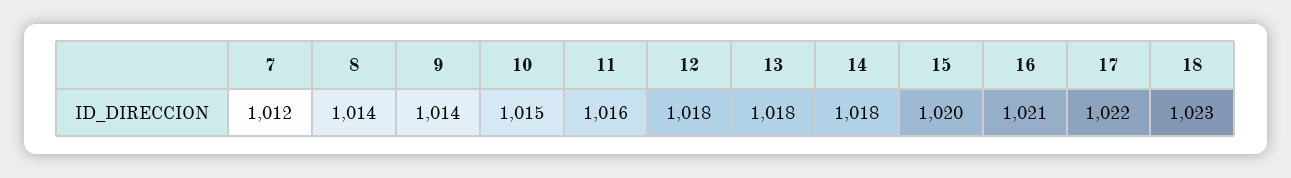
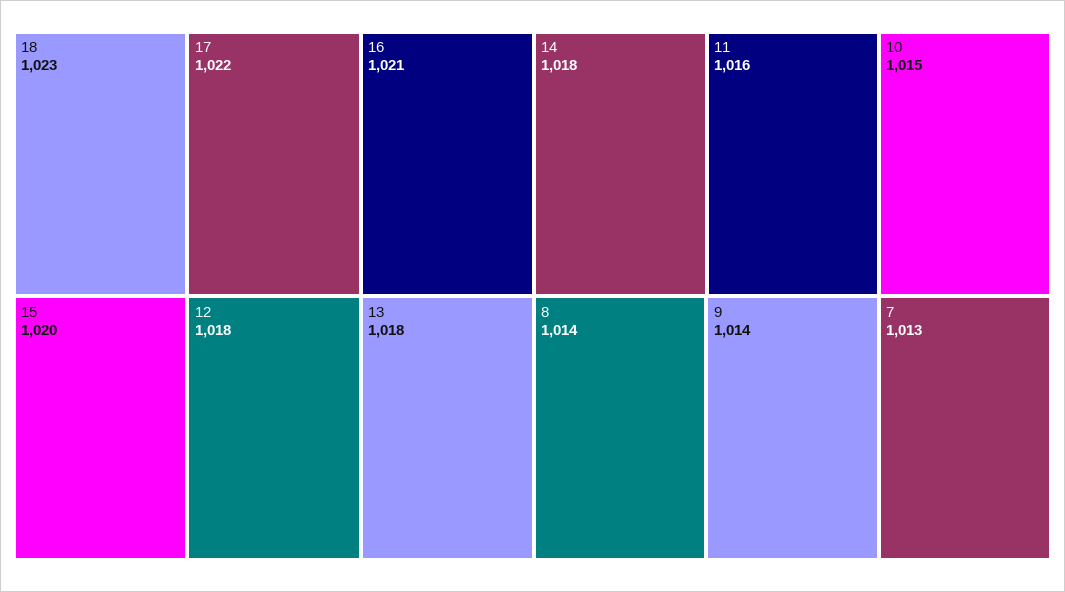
  {
-   "7": 1012,
+   "7": 1013,
    "8": 1014,
    "9": 1014,
    "10": 1015,
    "11": 1016,
    "12": 1018,
    "13": 1018,
    "14": 1018,
    "15": 1020,
    "16": 1021,
    "17": 1022,
    "18": 1023
  }

